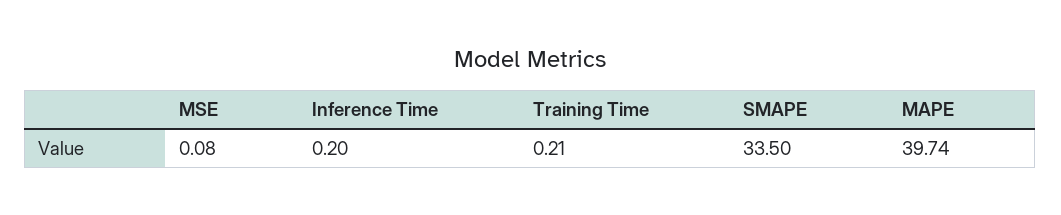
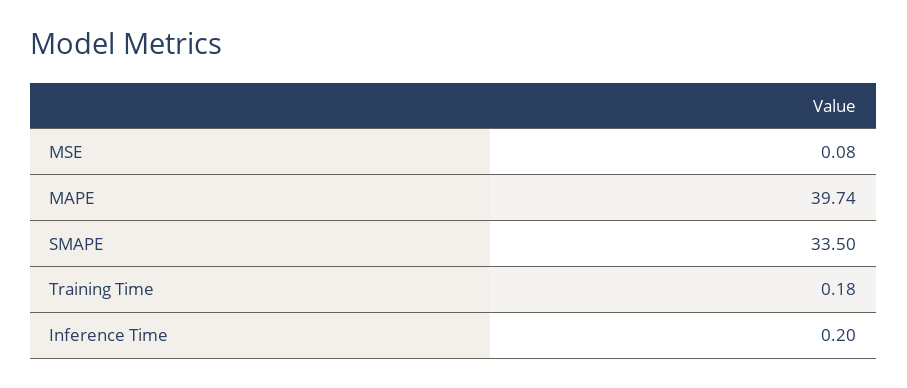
  {
    "MSE": 0.08,
    "Inference Time": 0.2,
-   "Training Time": 0.21,
+   "Training Time": 0.18,
    "SMAPE": 33.5,
    "MAPE": 39.74
  }

